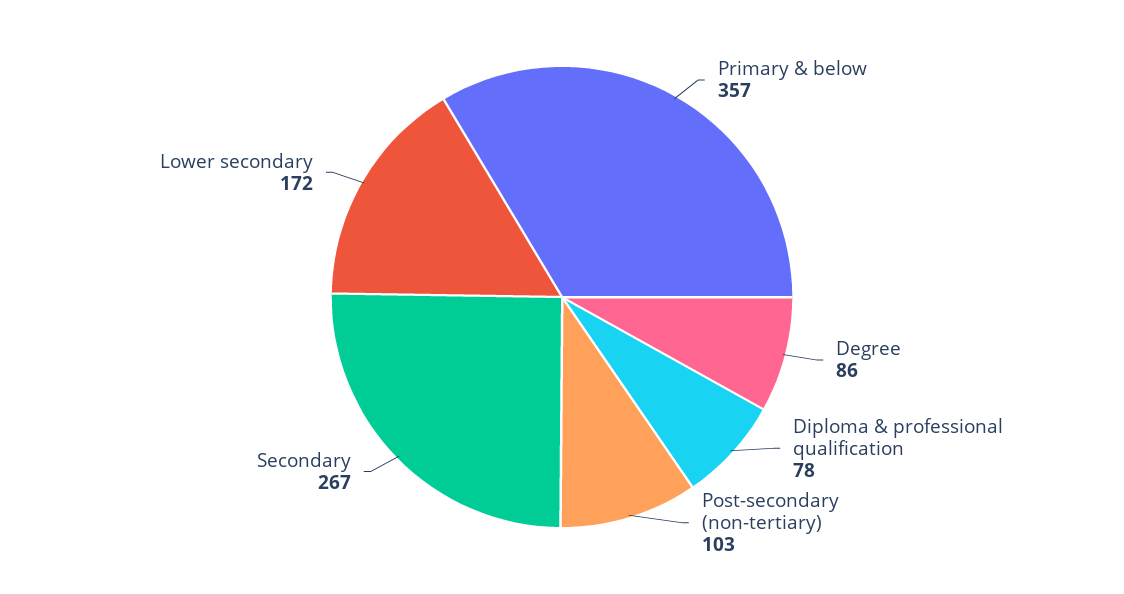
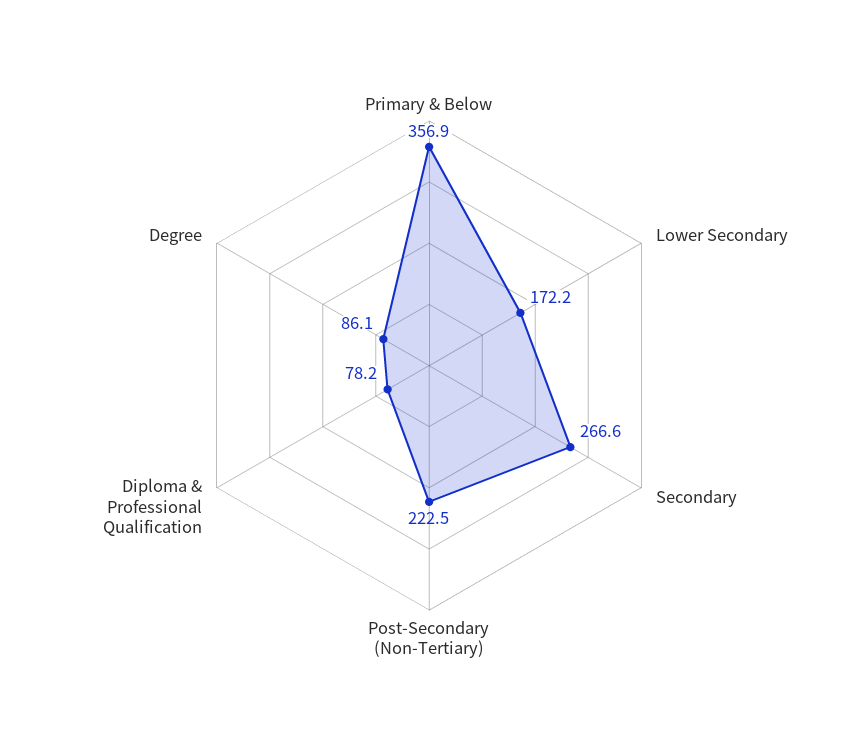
  {
    "Primary & below": 356.9,
    "Degree": 86.1,
    "Diploma & professional qualification": 78.2,
-   "Post-secondary (non-tertiary)": 103,
+   "Post-secondary (non-tertiary)": 222.5,
    "Secondary": 266.6,
    "Lower secondary": 172.2
  }

